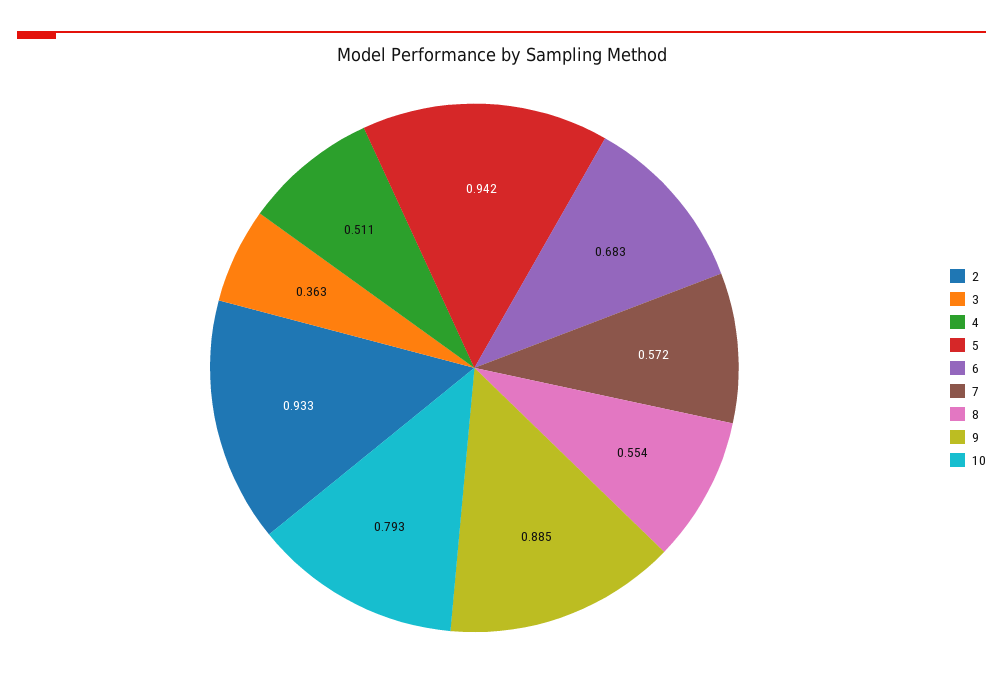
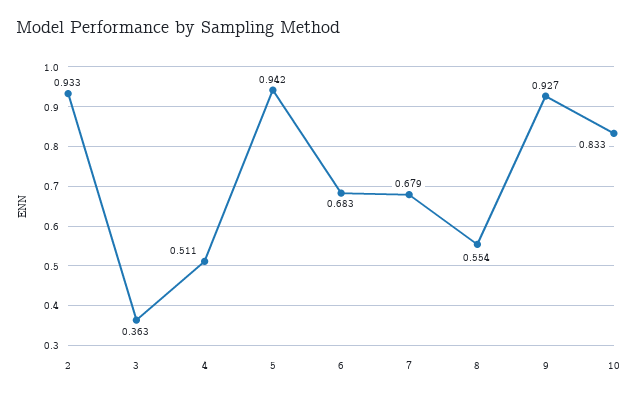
  {
    "2": 0.933,
    "3": 0.363,
    "4": 0.511,
    "5": 0.942,
    "6": 0.683,
-   "7": 0.572,
+   "7": 0.679,
    "8": 0.554,
-   "9": 0.885,
+   "9": 0.927,
-   "10": 0.793
+   "10": 0.833
  }

